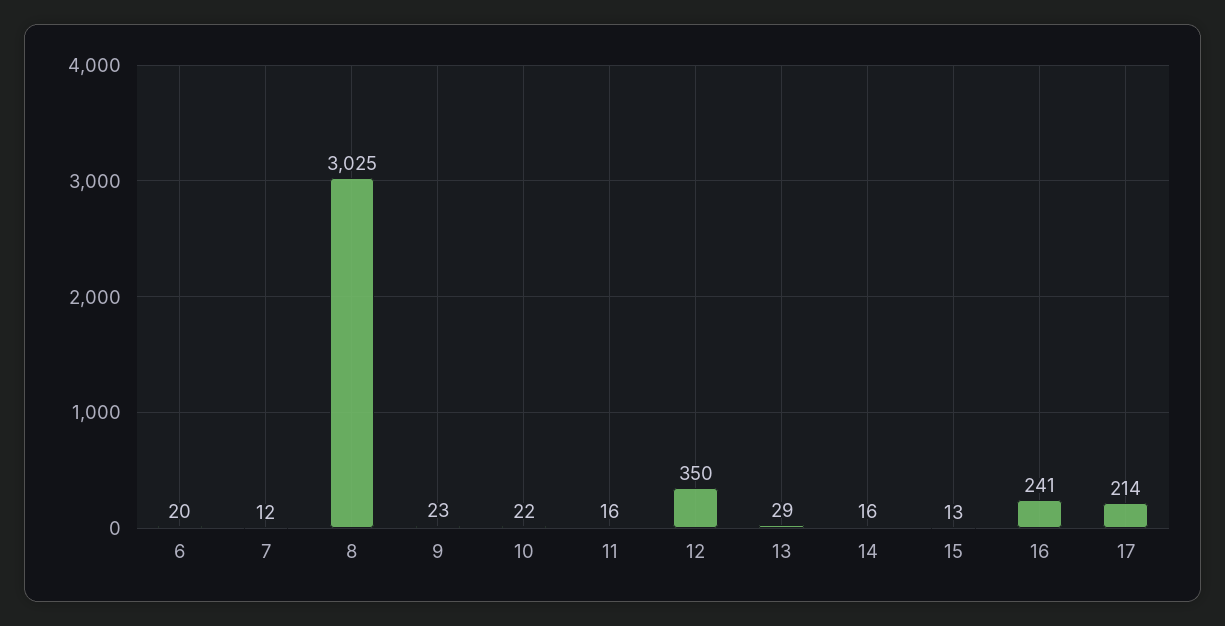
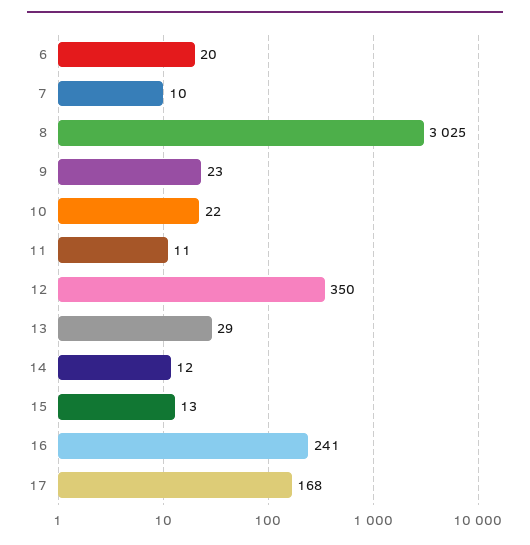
  {
    "6": 20,
-   "7": 12,
+   "7": 10,
    "8": 3025,
    "9": 23,
    "10": 22,
-   "11": 16,
+   "11": 11,
    "12": 350,
    "13": 29,
-   "14": 16,
+   "14": 12,
    "15": 13,
    "16": 241,
-   "17": 214
+   "17": 168
  }

